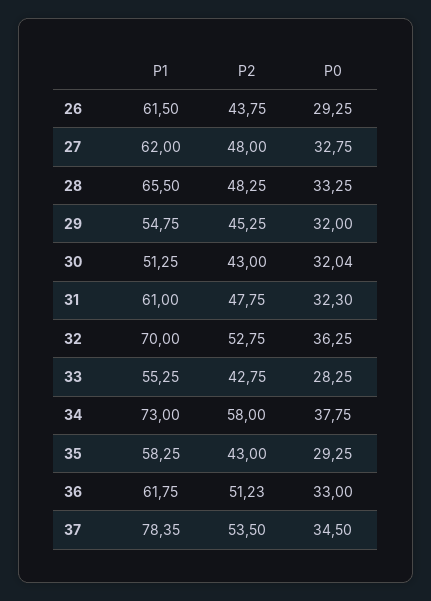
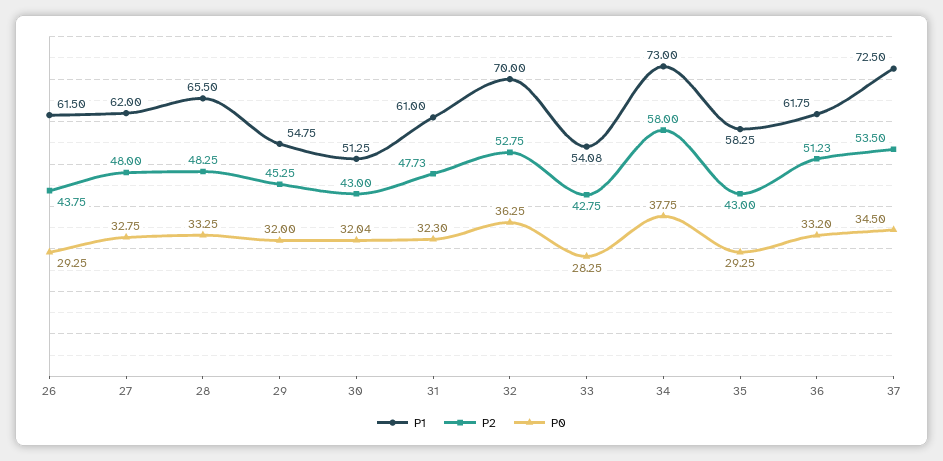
  {
    "P1": {
      "26": 61.5,
      "27": 62,
      "28": 65.5,
      "29": 54.75,
      "30": 51.25,
      "31": 61,
      "32": 70,
-     "33": 55.25,
+     "33": 54.08,
      "34": 73,
      "35": 58.25,
      "36": 61.75,
-     "37": 78.35
+     "37": 72.5
    },
    "P2": {
      "26": 43.75,
      "27": 48,
      "28": 48.25,
      "29": 45.25,
      "30": 43,
-     "31": 47.75,
+     "31": 47.73,
      "32": 52.75,
      "33": 42.75,
      "34": 58,
      "35": 43,
      "36": 51.23,
      "37": 53.5
    },
    "P0": {
      "26": 29.25,
      "27": 32.75,
      "28": 33.25,
      "29": 32,
      "30": 32.04,
      "31": 32.3,
      "32": 36.25,
      "33": 28.25,
      "34": 37.75,
      "35": 29.25,
-     "36": 33,
+     "36": 33.2,
      "37": 34.5
    }
  }

